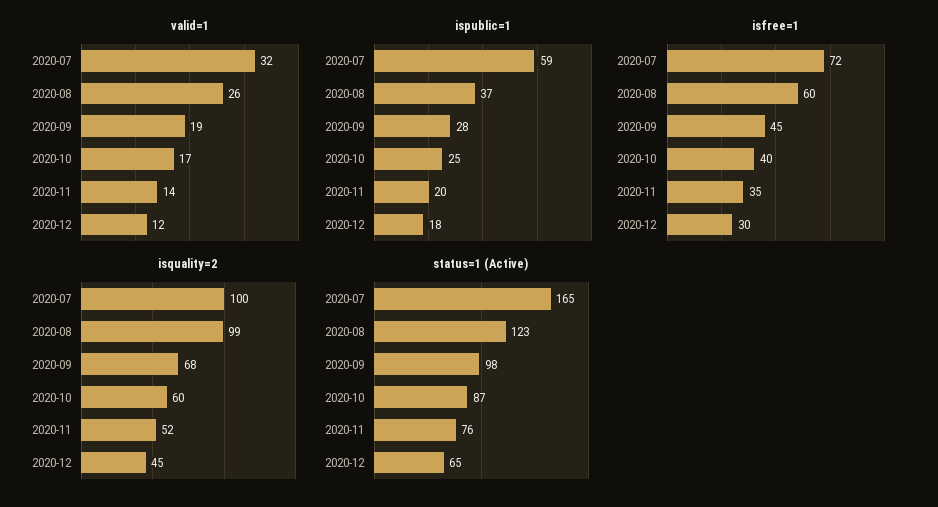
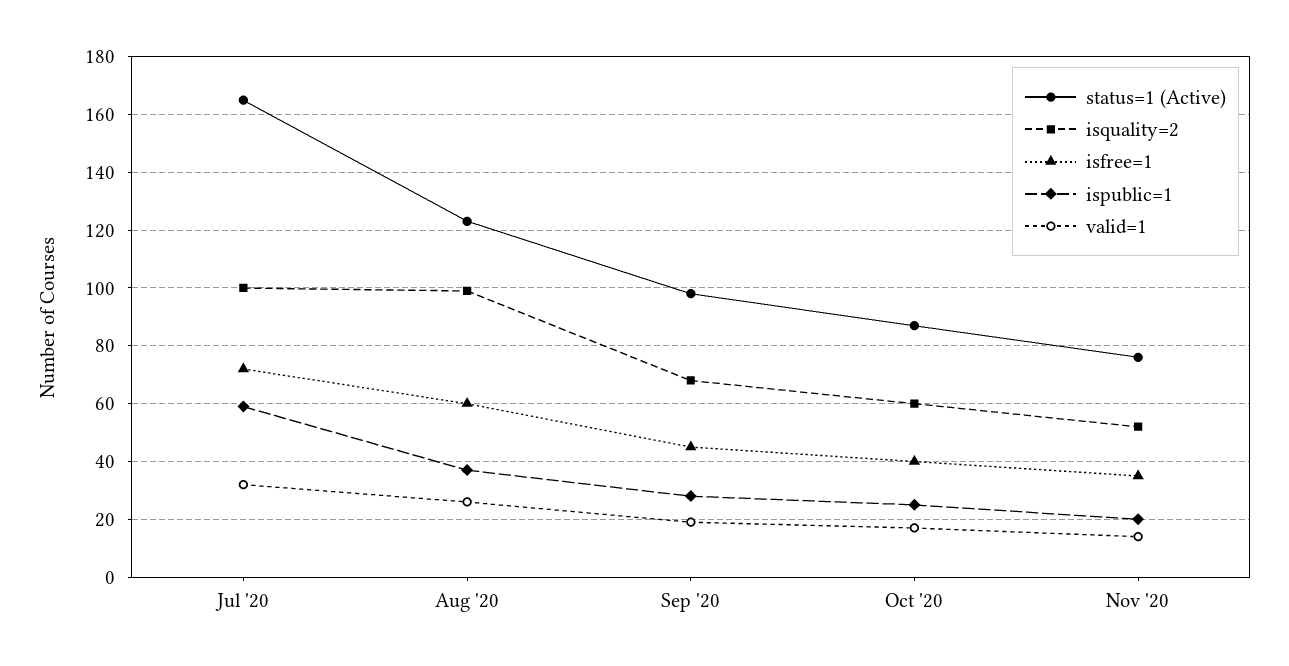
  {
    "valid=1": {
      "2020-07": 32,
      "2020-08": 26,
      "2020-09": 19,
      "2020-10": 17,
-     "2020-11": 14,
+     "2020-11": 14
-     "2020-12": 12
    },
    "ispublic=1": {
      "2020-07": 59,
      "2020-08": 37,
      "2020-09": 28,
      "2020-10": 25,
-     "2020-11": 20,
+     "2020-11": 20
-     "2020-12": 18
    },
    "isfree=1": {
      "2020-07": 72,
      "2020-08": 60,
      "2020-09": 45,
      "2020-10": 40,
-     "2020-11": 35,
+     "2020-11": 35
-     "2020-12": 30
    },
    "isquality=2": {
      "2020-07": 100,
      "2020-08": 99,
      "2020-09": 68,
      "2020-10": 60,
-     "2020-11": 52,
+     "2020-11": 52
-     "2020-12": 45
    },
    "status=1 (Active)": {
      "2020-07": 165,
      "2020-08": 123,
      "2020-09": 98,
      "2020-10": 87,
-     "2020-11": 76,
+     "2020-11": 76
-     "2020-12": 65
    }
  }

